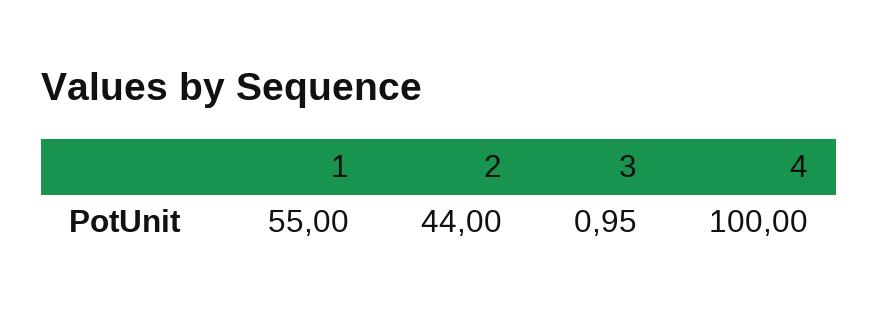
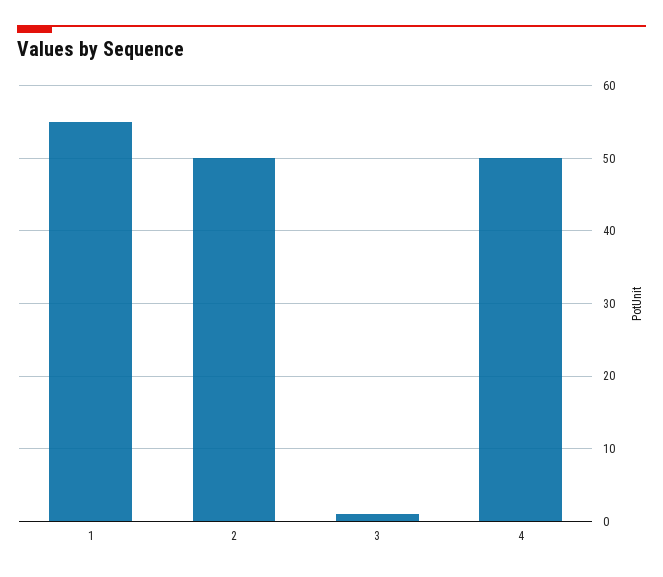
  {
    "1": 55,
-   "2": 44,
+   "2": 50,
    "3": 0.95,
-   "4": 100
+   "4": 50
  }

